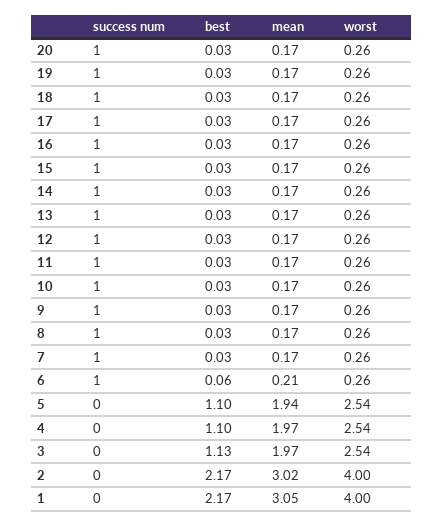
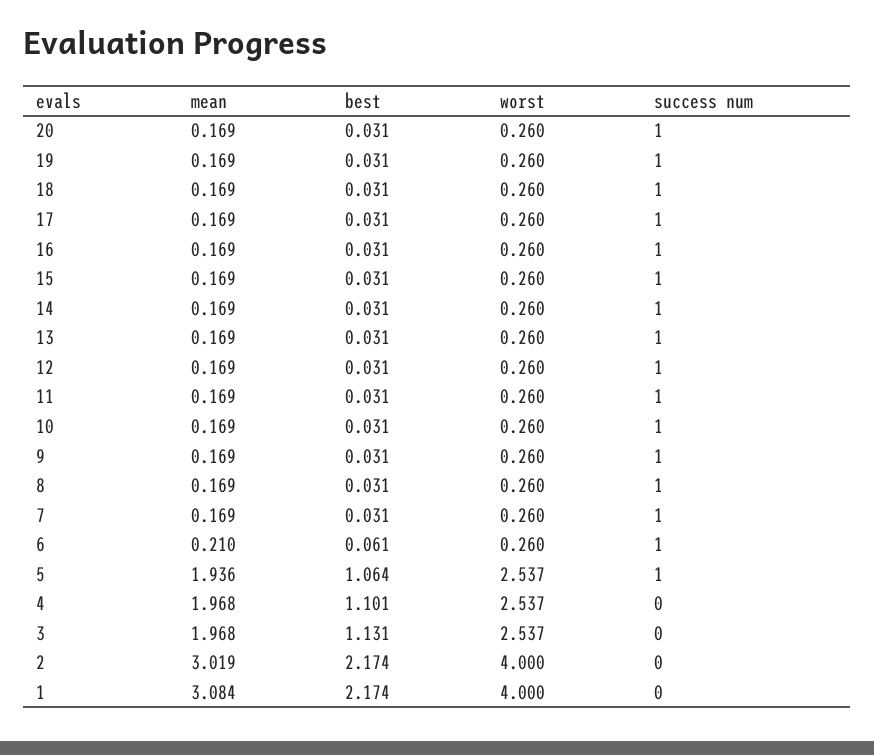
  {
    "success num": {
      "20": 1,
      "19": 1,
      "18": 1,
      "17": 1,
      "16": 1,
      "15": 1,
      "14": 1,
      "13": 1,
      "12": 1,
      "11": 1,
      "10": 1,
      "9": 1,
      "8": 1,
      "7": 1,
      "6": 1,
-     "5": 0,
+     "5": 1,
      "4": 0,
      "3": 0,
      "2": 0,
      "1": 0
    },
    "best": {
      "20": 0.031,
      "19": 0.031,
      "18": 0.031,
      "17": 0.031,
      "16": 0.031,
      "15": 0.031,
      "14": 0.031,
      "13": 0.031,
      "12": 0.031,
      "11": 0.031,
      "10": 0.031,
      "9": 0.031,
      "8": 0.031,
      "7": 0.031,
      "6": 0.061,
-     "5": 1.1,
+     "5": 1.064,
      "4": 1.101,
      "3": 1.131,
      "2": 2.174,
      "1": 2.174
    },
    "mean": {
      "20": 0.169,
      "19": 0.169,
      "18": 0.169,
      "17": 0.169,
      "16": 0.169,
      "15": 0.169,
      "14": 0.169,
      "13": 0.169,
      "12": 0.169,
      "11": 0.169,
      "10": 0.169,
      "9": 0.169,
      "8": 0.169,
      "7": 0.169,
      "6": 0.21,
      "5": 1.936,
      "4": 1.968,
      "3": 1.968,
      "2": 3.019,
-     "1": 3.05
+     "1": 3.084
    },
    "worst": {
      "20": 0.26,
      "19": 0.26,
      "18": 0.26,
      "17": 0.26,
      "16": 0.26,
      "15": 0.26,
      "14": 0.26,
      "13": 0.26,
      "12": 0.26,
      "11": 0.26,
      "10": 0.26,
      "9": 0.26,
      "8": 0.26,
      "7": 0.26,
      "6": 0.26,
      "5": 2.537,
      "4": 2.537,
      "3": 2.537,
      "2": 4,
      "1": 4
    }
  }

